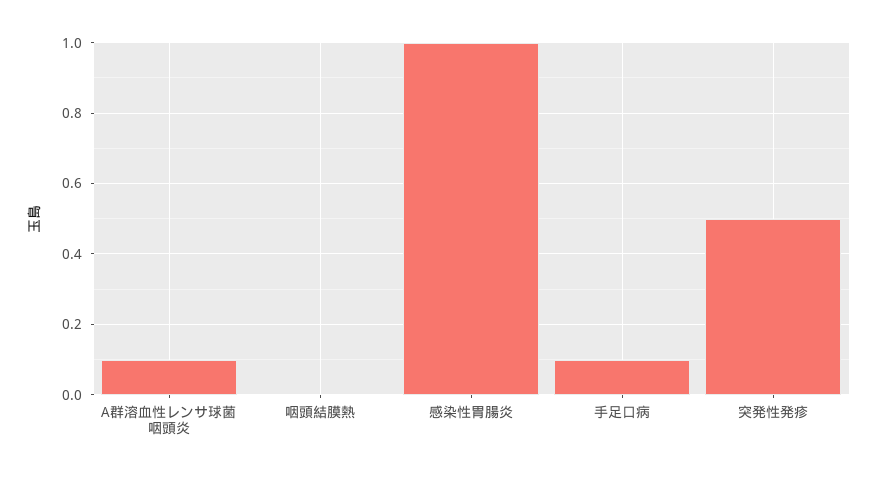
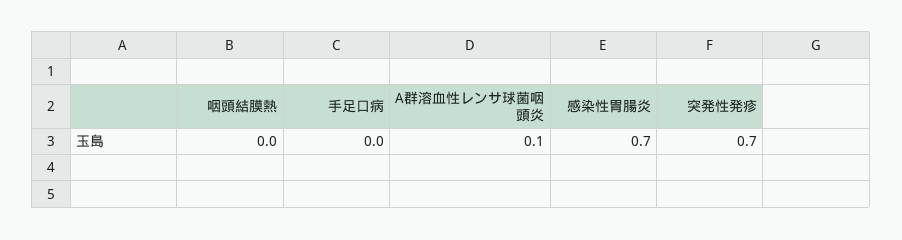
  {
    "A群溶血性レンサ球菌咽頭炎": 0.1,
    "咽頭結膜熱": 0,
-   "感染性胃腸炎": 1,
+   "感染性胃腸炎": 0.7,
-   "手足口病": 0.1,
+   "手足口病": 0,
-   "突発性発疹": 0.5
+   "突発性発疹": 0.7
  }

